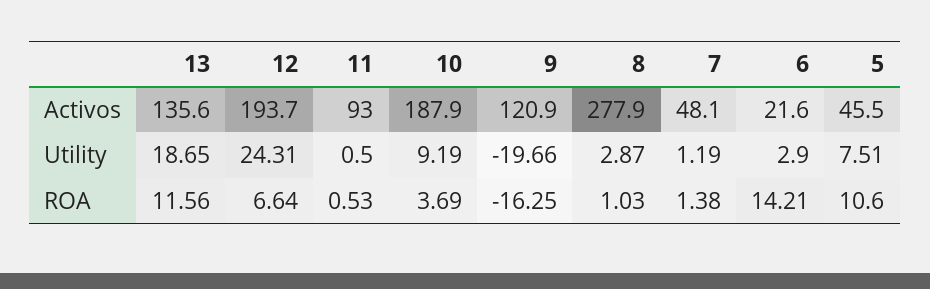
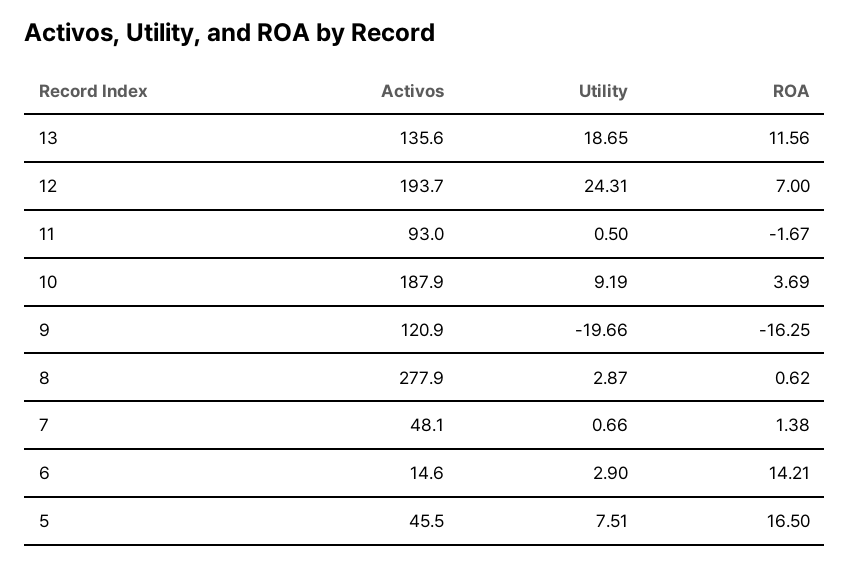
  {
    "13": {
      "Activos": 135.6,
      "Utility": 18.65,
      "ROA": 11.56
    },
    "12": {
      "Activos": 193.7,
      "Utility": 24.31,
-     "ROA": 6.64
+     "ROA": 7
    },
    "11": {
      "Activos": 93,
      "Utility": 0.5,
-     "ROA": 0.53
+     "ROA": -1.67
    },
    "10": {
      "Activos": 187.9,
      "Utility": 9.19,
      "ROA": 3.69
    },
    "9": {
      "Activos": 120.9,
      "Utility": -19.66,
      "ROA": -16.25
    },
    "8": {
      "Activos": 277.9,
      "Utility": 2.87,
-     "ROA": 1.03
+     "ROA": 0.62
    },
    "7": {
      "Activos": 48.1,
-     "Utility": 1.19,
+     "Utility": 0.66,
      "ROA": 1.38
    },
    "6": {
-     "Activos": 21.6,
+     "Activos": 14.6,
      "Utility": 2.9,
      "ROA": 14.21
    },
    "5": {
      "Activos": 45.5,
      "Utility": 7.51,
-     "ROA": 10.6
+     "ROA": 16.5
    }
  }

